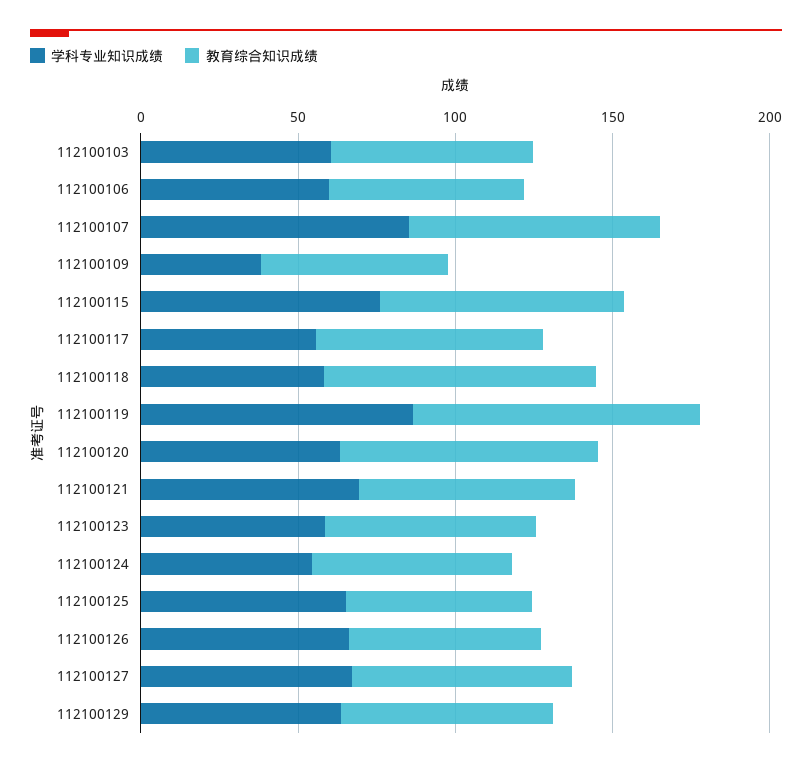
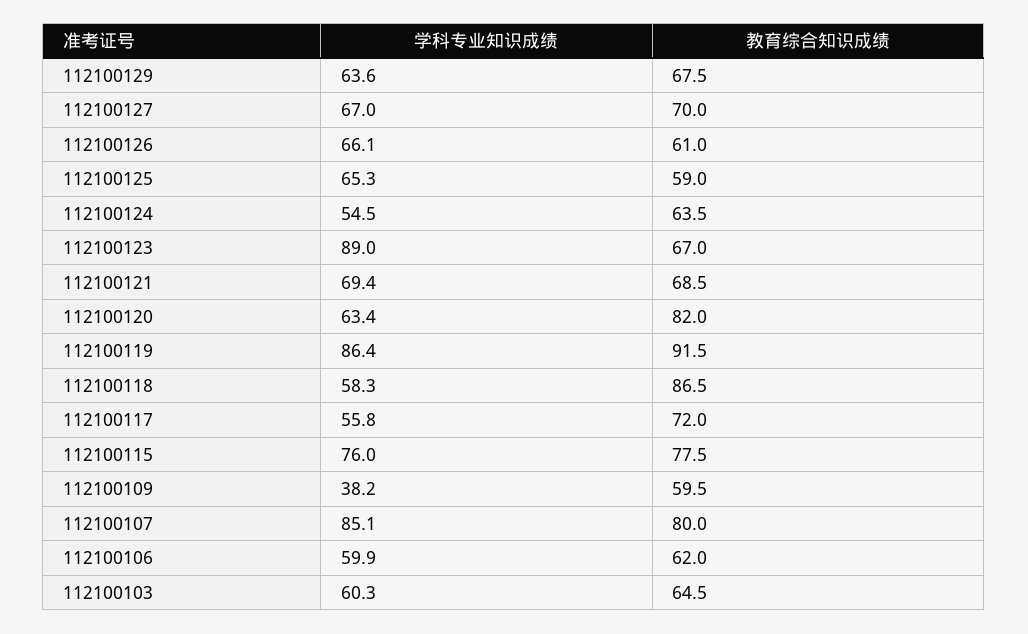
  {
    "学科专业知识成绩": {
      "112100103": 60.3,
      "112100106": 59.9,
      "112100107": 85.1,
      "112100109": 38.2,
      "112100115": 76,
      "112100117": 55.8,
      "112100118": 58.3,
      "112100119": 86.4,
      "112100120": 63.4,
      "112100121": 69.4,
-     "112100123": 60,
+     "112100123": 89,
      "112100124": 54.5,
      "112100125": 65.3,
      "112100126": 66.1,
      "112100127": 67,
      "112100129": 63.6
    },
    "教育综合知识成绩": {
      "112100103": 64.5,
      "112100106": 62,
      "112100107": 80,
      "112100109": 59.5,
      "112100115": 77.5,
      "112100117": 72,
      "112100118": 86.5,
      "112100119": 91.5,
      "112100120": 82,
      "112100121": 68.5,
      "112100123": 67,
      "112100124": 63.5,
      "112100125": 59,
      "112100126": 61,
      "112100127": 70,
      "112100129": 67.5
    }
  }

